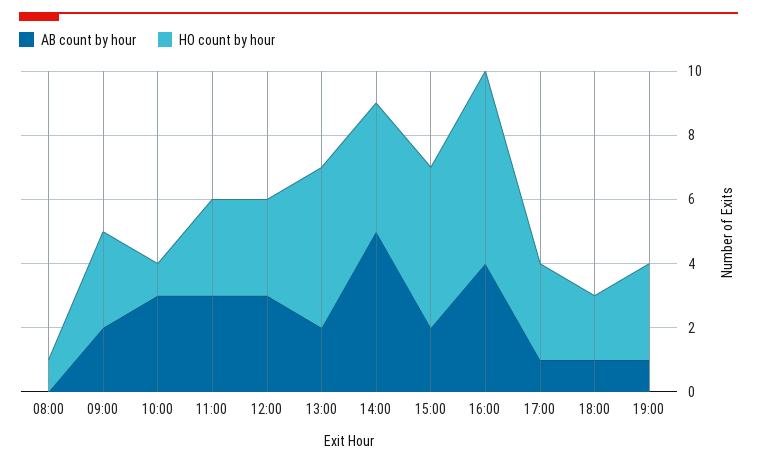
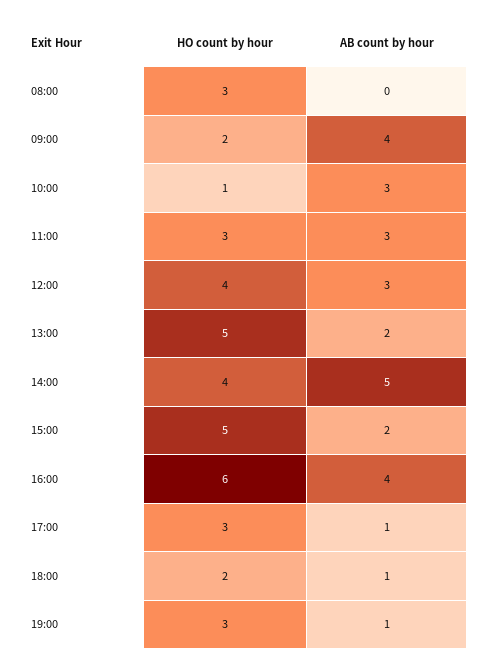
  {
    "AB count by hour": {
      "08:00": 0,
-     "09:00": 2,
+     "09:00": 4,
      "10:00": 3,
      "11:00": 3,
      "12:00": 3,
      "13:00": 2,
      "14:00": 5,
      "15:00": 2,
      "16:00": 4,
      "17:00": 1,
      "18:00": 1,
      "19:00": 1
    },
    "HO count by hour": {
-     "08:00": 1,
+     "08:00": 3,
-     "09:00": 3,
+     "09:00": 2,
      "10:00": 1,
      "11:00": 3,
-     "12:00": 3,
+     "12:00": 4,
      "13:00": 5,
      "14:00": 4,
      "15:00": 5,
      "16:00": 6,
      "17:00": 3,
      "18:00": 2,
      "19:00": 3
    }
  }

